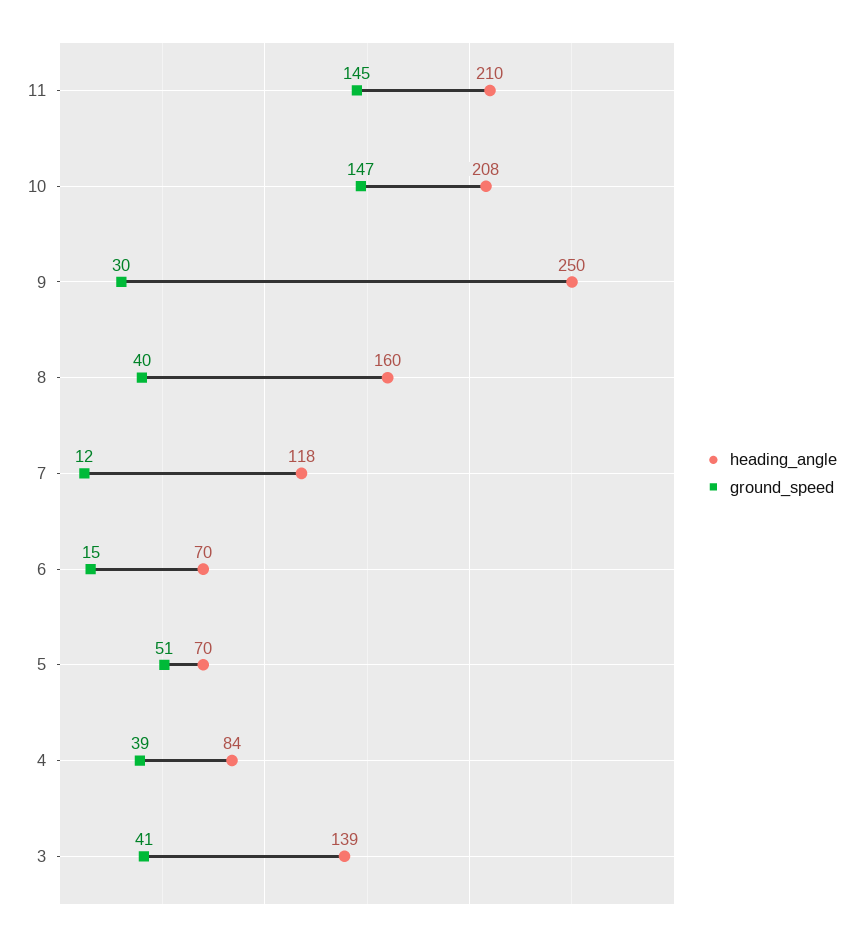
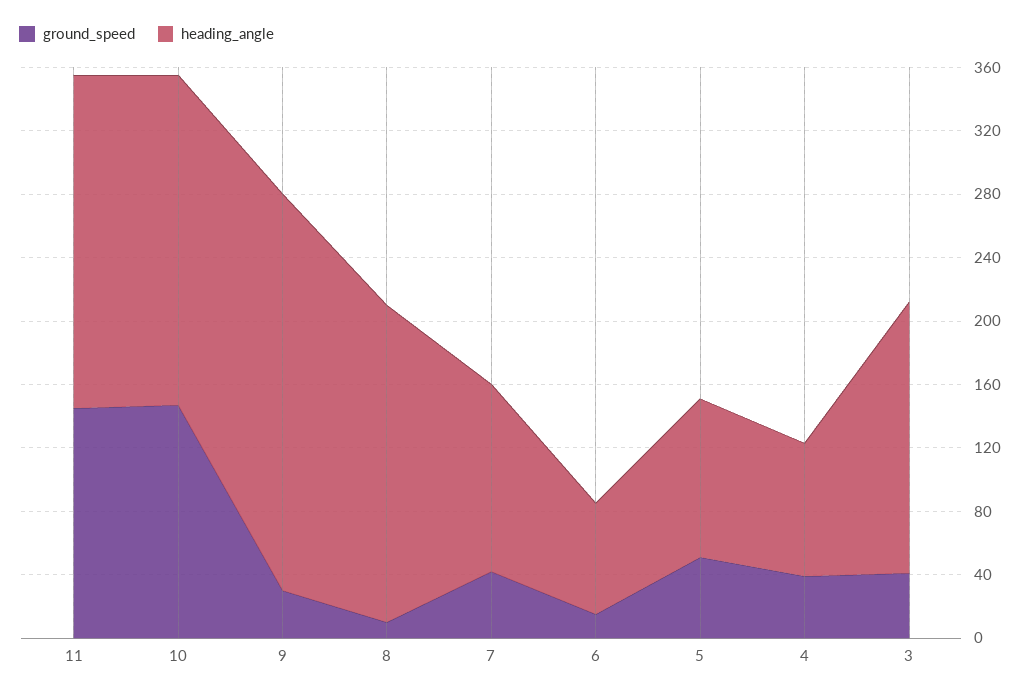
  {
    "heading_angle": {
      "11": 210,
      "10": 208,
      "9": 250,
-     "8": 160,
+     "8": 200,
      "7": 118,
      "6": 70,
-     "5": 70,
+     "5": 100,
      "4": 84,
-     "3": 139
+     "3": 170
    },
    "ground_speed": {
      "11": 145,
      "10": 147,
      "9": 30,
-     "8": 40,
+     "8": 10,
-     "7": 12,
+     "7": 40,
      "6": 15,
      "5": 51,
      "4": 39,
      "3": 41
    }
  }

